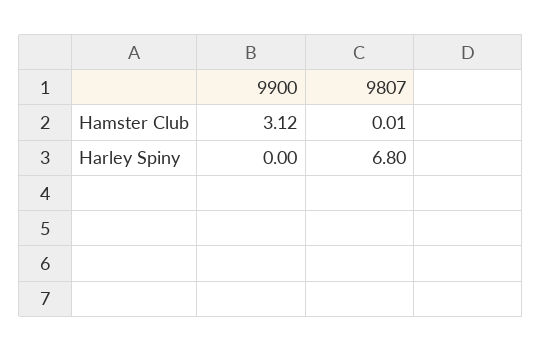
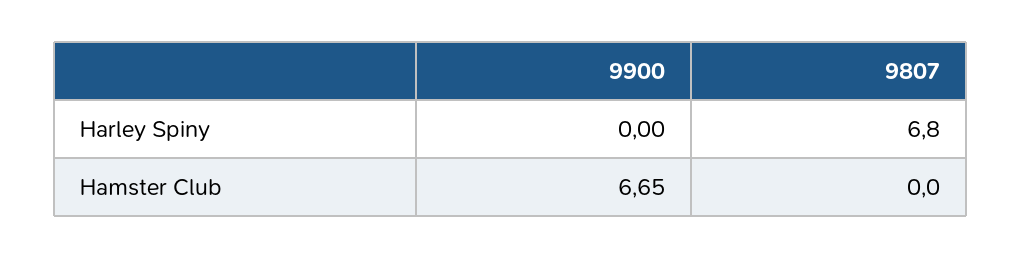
  {
    "9900": {
-     "Hamster Club": 3.12,
+     "Hamster Club": 6.65,
      "Harley Spiny": 0
    },
    "9807": {
-     "Hamster Club": 0.01,
+     "Hamster Club": 0,
      "Harley Spiny": 6.8
    }
  }

